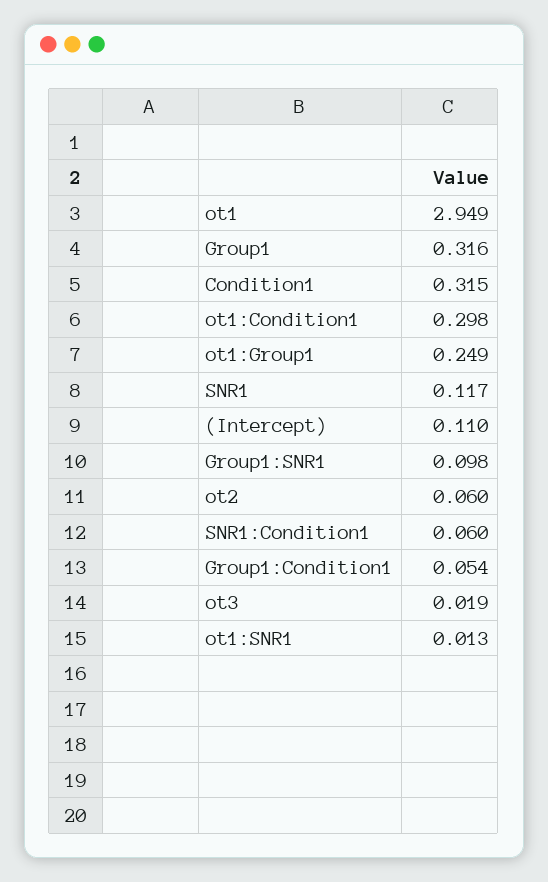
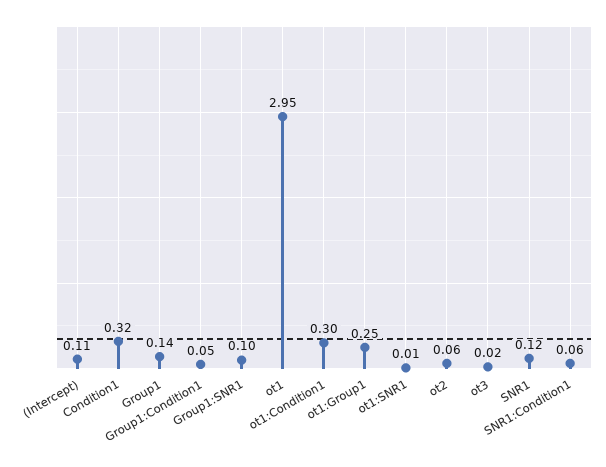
  {
    "ot1": 2.949,
-   "Group1": 0.316,
+   "Group1": 0.14,
    "Condition1": 0.315,
    "ot1:Condition1": 0.298,
    "ot1:Group1": 0.249,
    "SNR1": 0.117,
    "(Intercept)": 0.11,
    "Group1:SNR1": 0.098,
    "ot2": 0.06,
    "SNR1:Condition1": 0.06,
    "Group1:Condition1": 0.054,
    "ot3": 0.019,
    "ot1:SNR1": 0.013
  }

